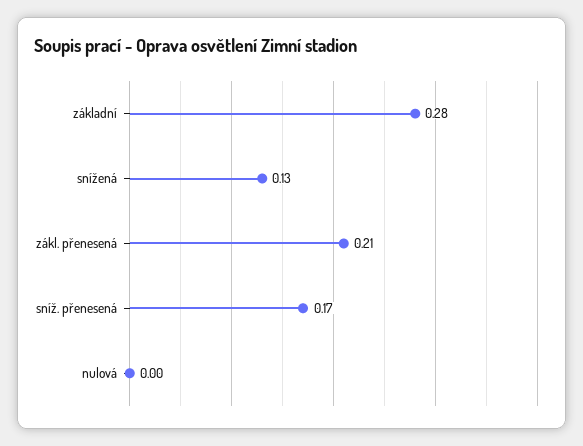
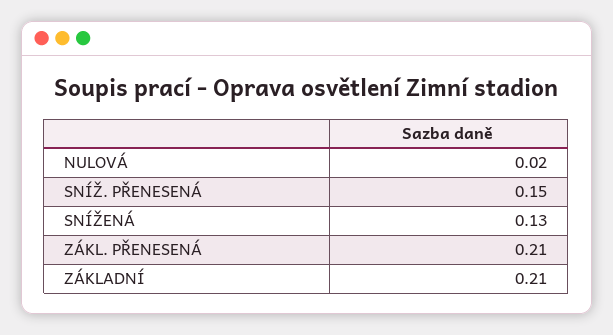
  {
-   "základní": 0.28,
+   "základní": 0.21,
    "snížená": 0.13,
    "zákl. přenesená": 0.21,
-   "sníž. přenesená": 0.17,
+   "sníž. přenesená": 0.15,
-   "nulová": 0
+   "nulová": 0.02
  }

